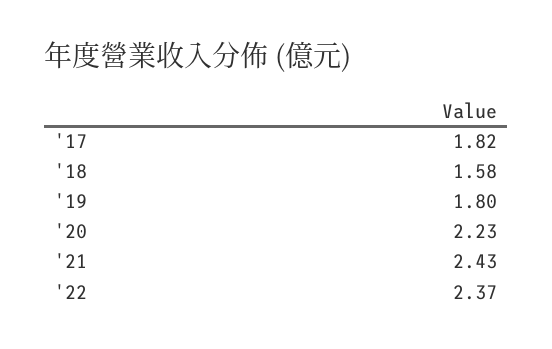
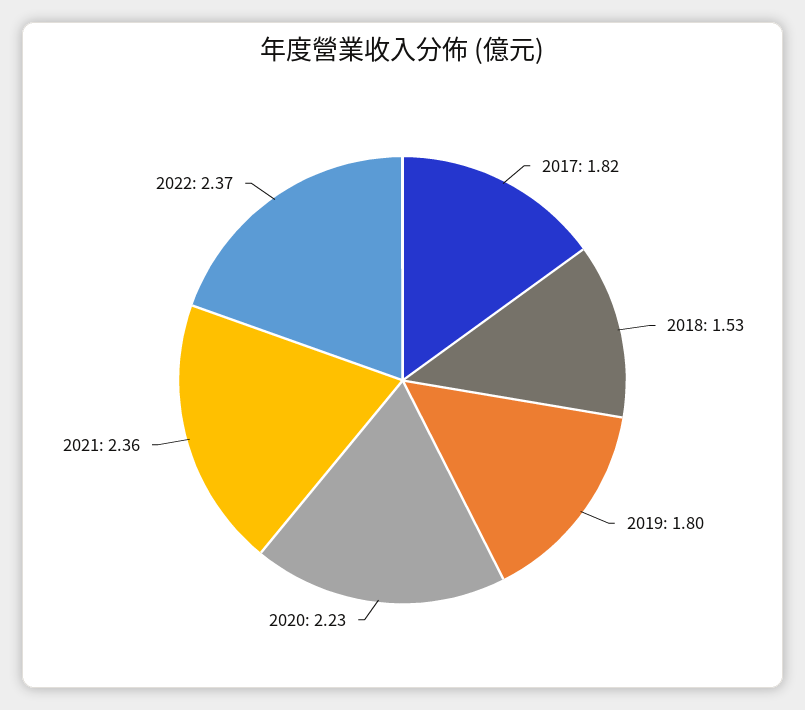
  {
    "'17": 1.82,
-   "'18": 1.58,
+   "'18": 1.53,
    "'19": 1.8,
    "'20": 2.23,
-   "'21": 2.43,
+   "'21": 2.36,
    "'22": 2.37
  }

